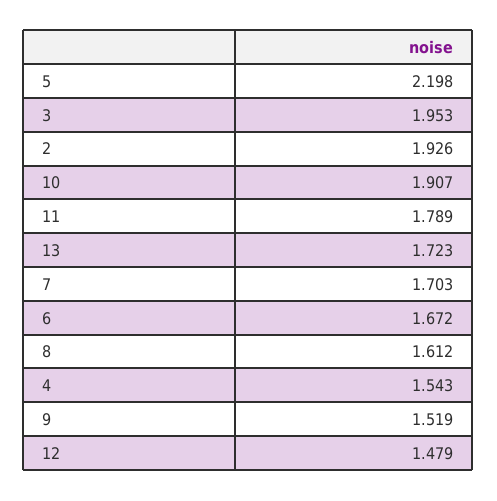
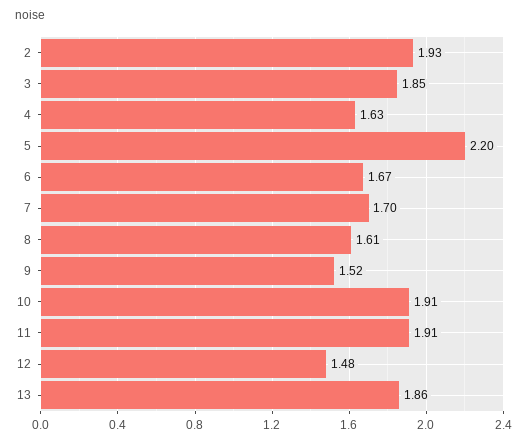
  {
    "5": 2.198,
-   "3": 1.953,
+   "3": 1.85,
    "2": 1.926,
    "10": 1.907,
-   "11": 1.789,
+   "11": 1.91,
-   "13": 1.723,
+   "13": 1.86,
    "7": 1.703,
    "6": 1.672,
    "8": 1.612,
-   "4": 1.543,
+   "4": 1.63,
    "9": 1.519,
    "12": 1.479
  }

